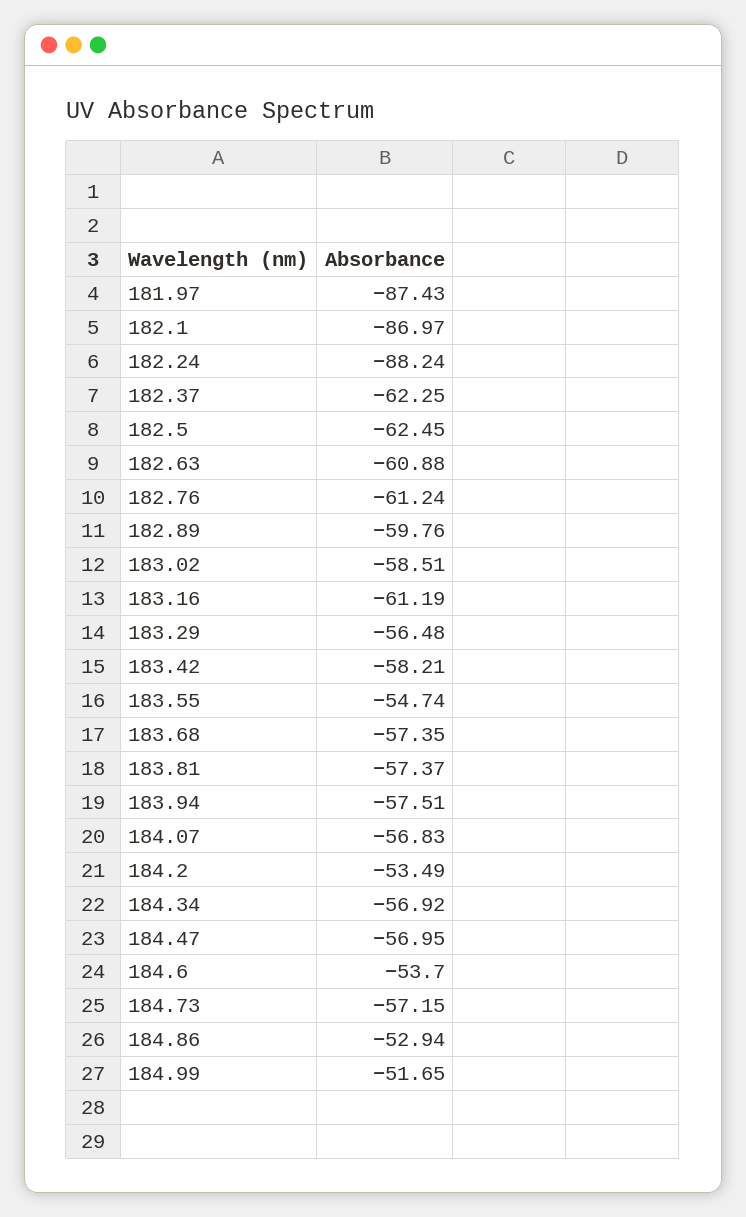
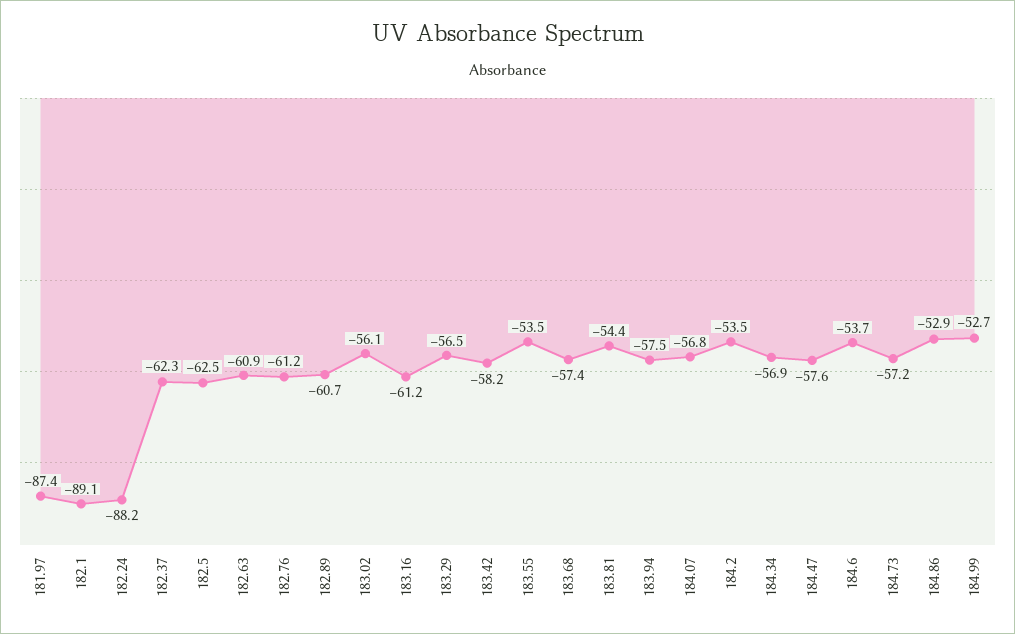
  {
    "181.97": -87.43,
-   "182.1": -86.97,
+   "182.1": -89.1,
    "182.24": -88.24,
    "182.37": -62.25,
    "182.5": -62.45,
    "182.63": -60.88,
    "182.76": -61.24,
-   "182.89": -59.76,
+   "182.89": -60.7,
-   "183.02": -58.51,
+   "183.02": -56.1,
    "183.16": -61.19,
    "183.29": -56.48,
    "183.42": -58.21,
-   "183.55": -54.74,
+   "183.55": -53.5,
    "183.68": -57.35,
-   "183.81": -57.37,
+   "183.81": -54.4,
    "183.94": -57.51,
    "184.07": -56.83,
    "184.2": -53.49,
    "184.34": -56.92,
-   "184.47": -56.95,
+   "184.47": -57.6,
    "184.6": -53.7,
    "184.73": -57.15,
    "184.86": -52.94,
-   "184.99": -51.65
+   "184.99": -52.7
  }

